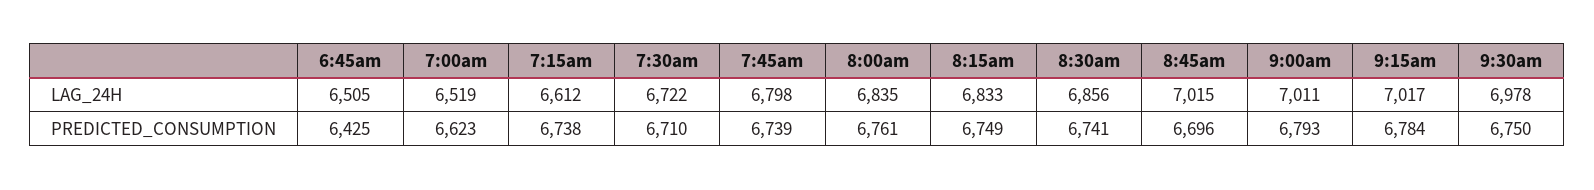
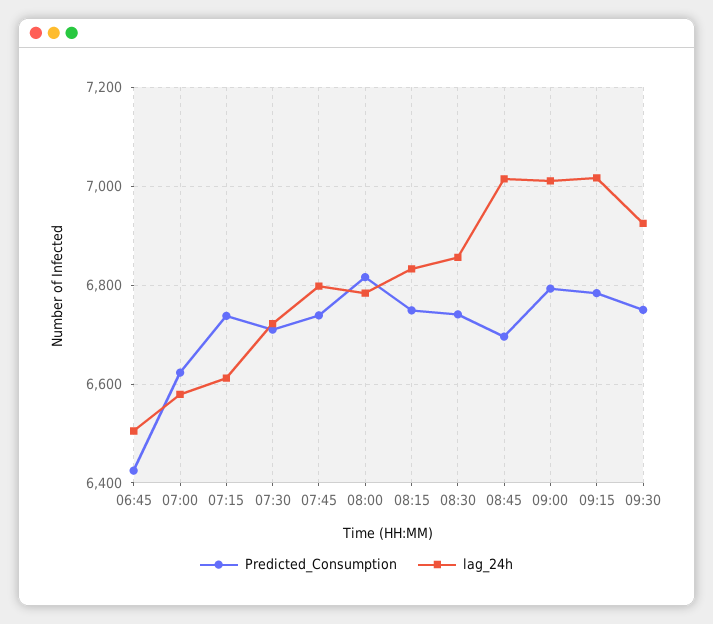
  {
    "LAG_24H": {
      "6:45am": 6505,
-     "7:00am": 6519,
+     "7:00am": 6580,
      "7:15am": 6612,
      "7:30am": 6722,
      "7:45am": 6798,
-     "8:00am": 6835,
+     "8:00am": 6780,
      "8:15am": 6833,
      "8:30am": 6856,
      "8:45am": 7015,
      "9:00am": 7011,
      "9:15am": 7017,
-     "9:30am": 6978
+     "9:30am": 6920
    },
    "PREDICTED_CONSUMPTION": {
      "6:45am": 6425,
      "7:00am": 6623,
      "7:15am": 6738,
      "7:30am": 6710,
      "7:45am": 6739,
-     "8:00am": 6761,
+     "8:00am": 6820,
      "8:15am": 6749,
      "8:30am": 6741,
      "8:45am": 6696,
      "9:00am": 6793,
      "9:15am": 6784,
      "9:30am": 6750
    }
  }

